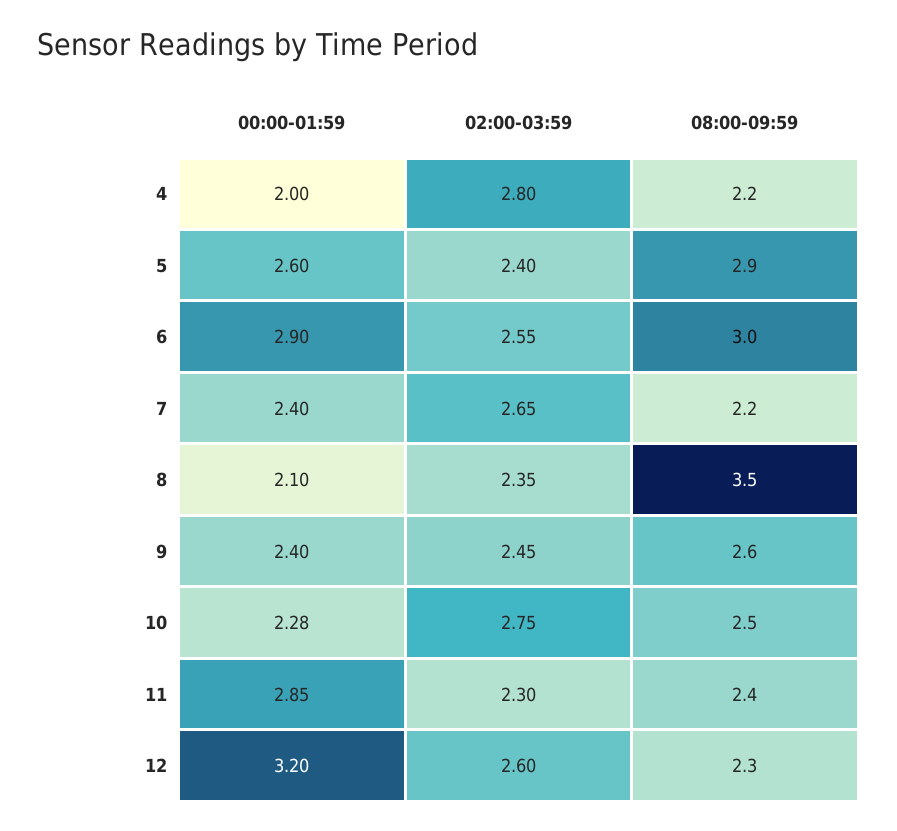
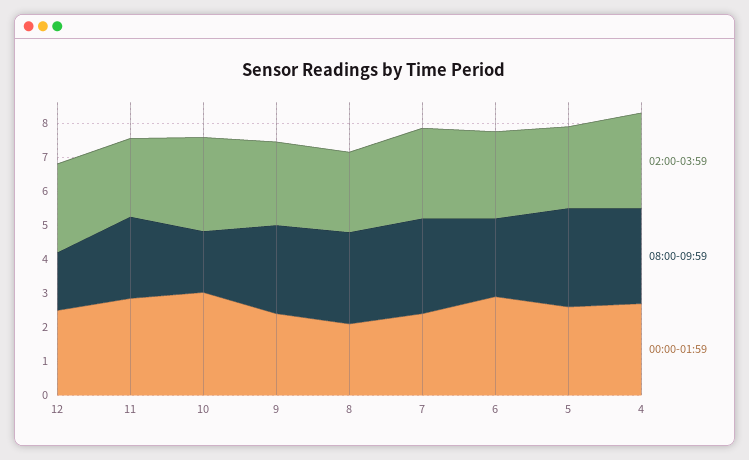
  {
    "00:00-01:59": {
-     "4": 2,
+     "4": 2.75,
      "5": 2.6,
      "6": 2.9,
      "7": 2.4,
      "8": 2.1,
      "9": 2.4,
-     "10": 2.28,
+     "10": 3,
      "11": 2.85,
-     "12": 3.2
+     "12": 2.5
    },
    "02:00-03:59": {
      "4": 2.8,
      "5": 2.4,
      "6": 2.55,
      "7": 2.65,
      "8": 2.35,
      "9": 2.45,
      "10": 2.75,
      "11": 2.3,
      "12": 2.6
    },
    "08:00-09:59": {
-     "4": 2.2,
+     "4": 2.75,
      "5": 2.9,
-     "6": 3,
+     "6": 2.25,
-     "7": 2.2,
+     "7": 2.75,
-     "8": 3.5,
+     "8": 2.75,
      "9": 2.6,
-     "10": 2.5,
+     "10": 1.75,
      "11": 2.4,
-     "12": 2.3
+     "12": 1.75
    }
  }

